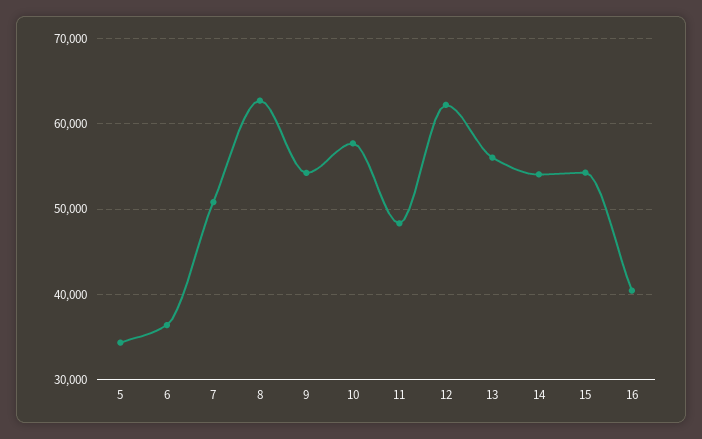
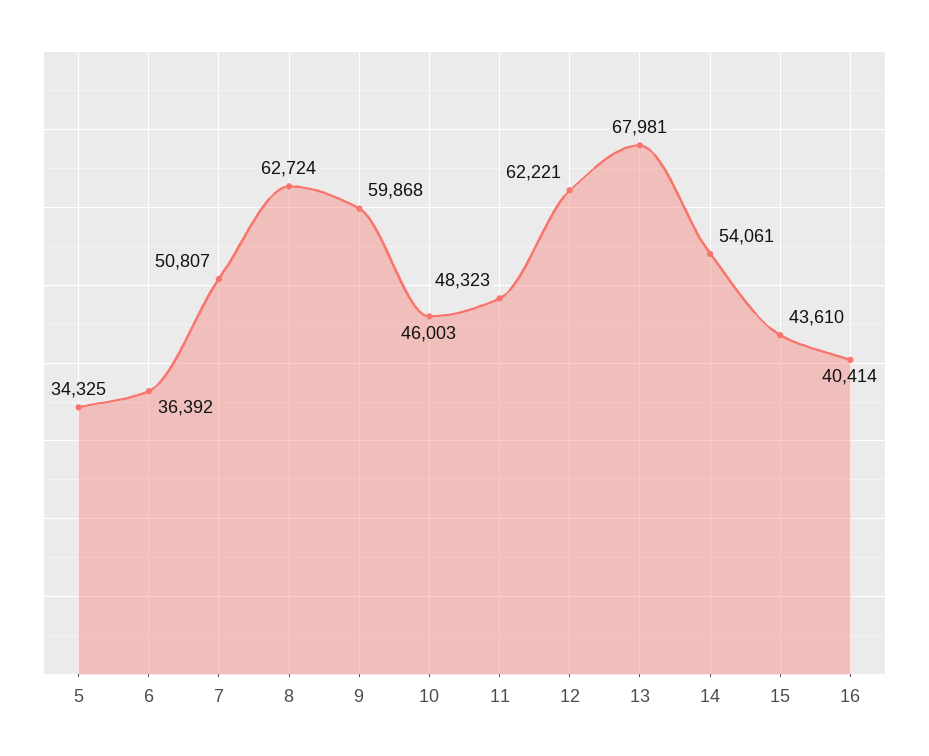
  {
    "5": 34325,
    "6": 36392,
    "7": 50807,
    "8": 62724,
-   "9": 54000,
+   "9": 59868,
-   "10": 58000,
+   "10": 46003,
    "11": 48323,
    "12": 62221,
-   "13": 56000,
+   "13": 67981,
    "14": 54061,
-   "15": 54000,
+   "15": 43610,
    "16": 40414
  }

